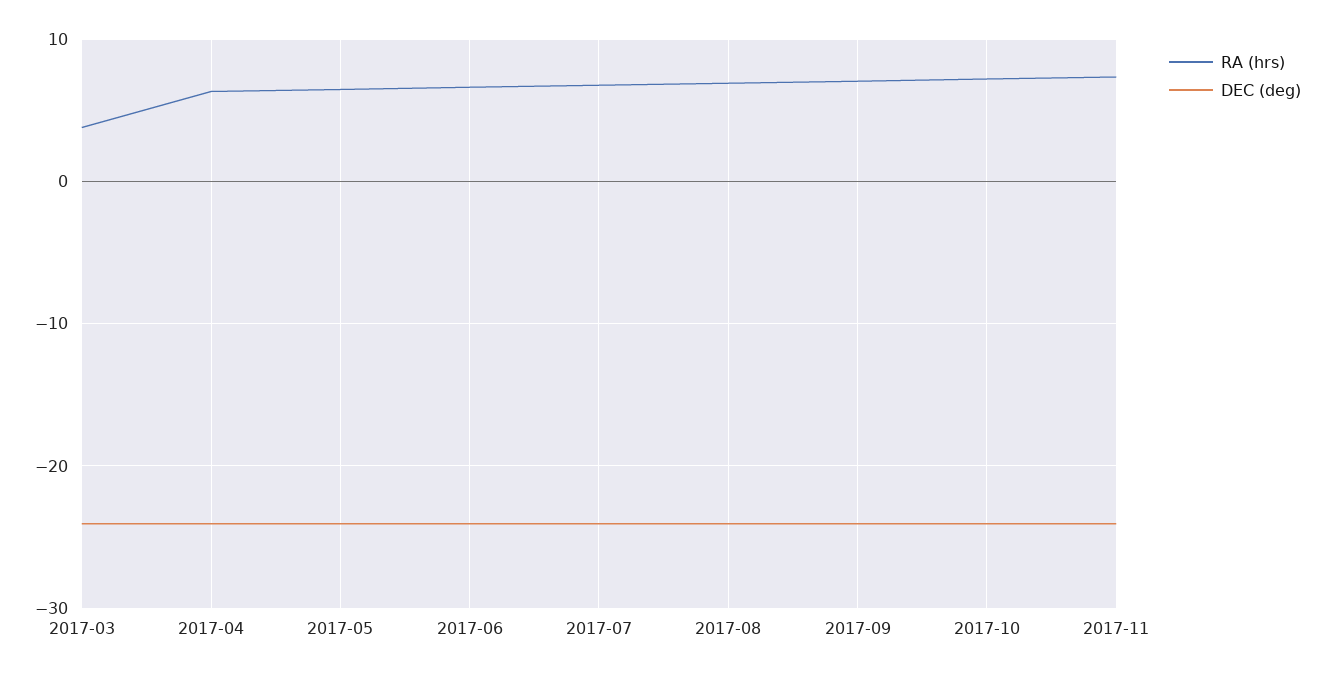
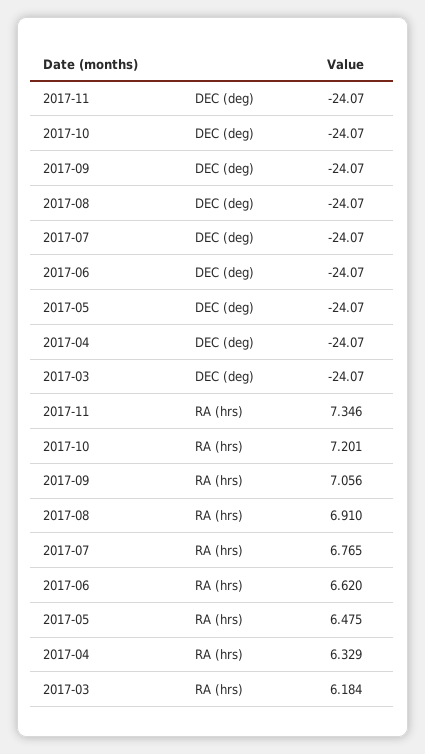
  {
    "RA (hrs)": {
-     "2017-03": 4,
+     "2017-03": 6.184,
      "2017-04": 6.329,
      "2017-05": 6.475,
      "2017-06": 6.62,
      "2017-07": 6.765,
      "2017-08": 6.91,
      "2017-09": 7.056,
      "2017-10": 7.201,
      "2017-11": 7.346
    },
    "DEC (deg)": {
      "2017-03": -24.07,
      "2017-04": -24.07,
      "2017-05": -24.07,
      "2017-06": -24.07,
      "2017-07": -24.07,
      "2017-08": -24.07,
      "2017-09": -24.07,
      "2017-10": -24.07,
      "2017-11": -24.07
    }
  }

